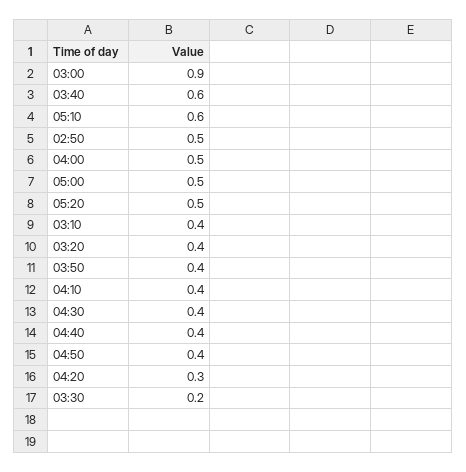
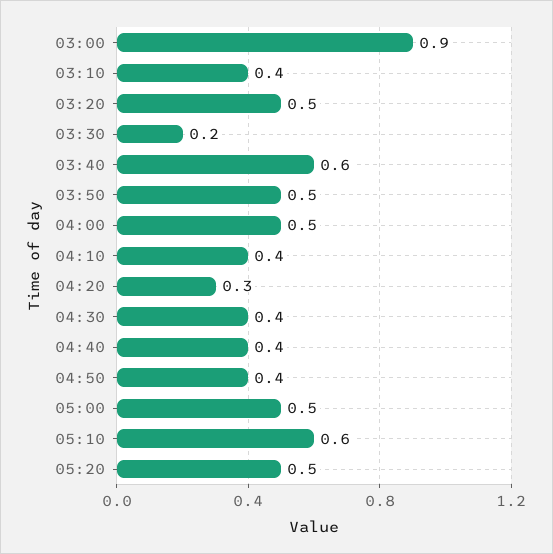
  {
    "03:00": 0.9,
    "03:40": 0.6,
    "05:10": 0.6,
-   "02:50": 0.5,
    "04:00": 0.5,
    "05:00": 0.5,
    "05:20": 0.5,
    "03:10": 0.4,
-   "03:20": 0.4,
+   "03:20": 0.5,
-   "03:50": 0.4,
+   "03:50": 0.5,
    "04:10": 0.4,
    "04:30": 0.4,
    "04:40": 0.4,
    "04:50": 0.4,
    "04:20": 0.3,
    "03:30": 0.2
  }

